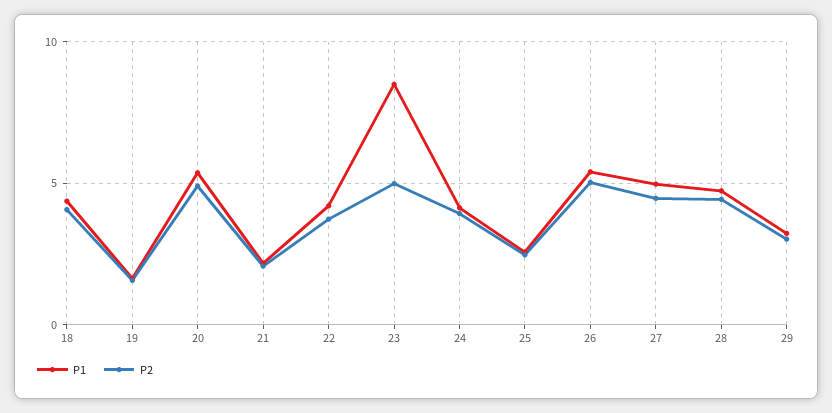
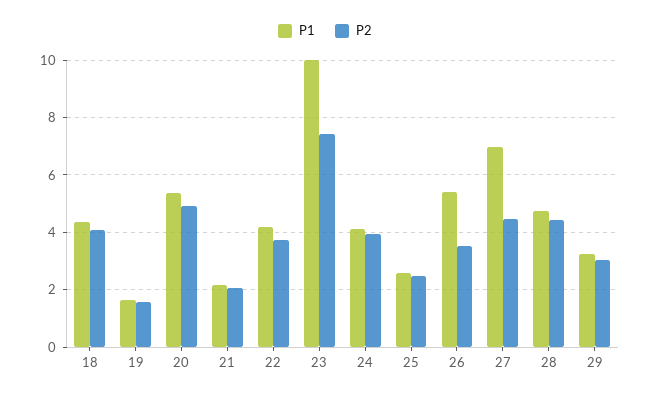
  {
    "P1": {
      "18": 4.25,
      "19": 1.75,
      "20": 5.25,
      "21": 2.25,
      "22": 4.25,
-     "23": 8.5,
+     "23": 10,
      "24": 4.25,
      "25": 2.5,
      "26": 5.5,
-     "27": 5,
+     "27": 7,
      "28": 4.75,
      "29": 3.25
    },
    "P2": {
      "18": 4,
      "19": 1.5,
      "20": 5,
      "21": 2,
      "22": 3.75,
-     "23": 5,
+     "23": 7.5,
      "24": 4,
      "25": 2.5,
-     "26": 5,
+     "26": 3.5,
      "27": 4.5,
      "28": 4.5,
      "29": 3
    }
  }

